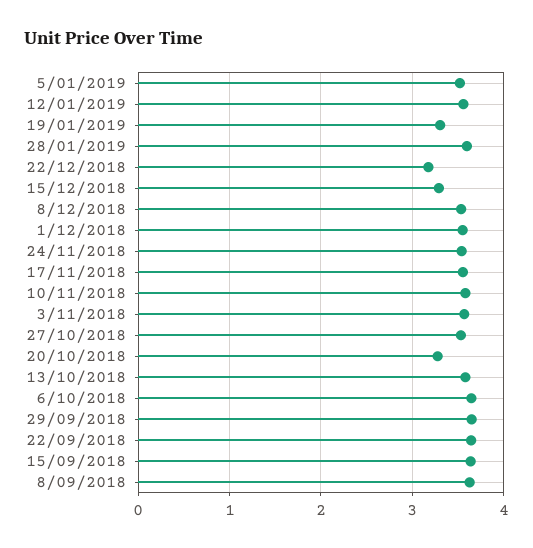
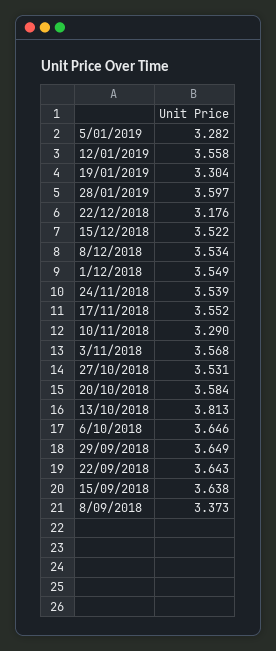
  {
-   "5/01/2019": 3.5,
+   "5/01/2019": 3.282,
    "12/01/2019": 3.558,
    "19/01/2019": 3.304,
    "28/01/2019": 3.597,
    "22/12/2018": 3.176,
-   "15/12/2018": 3.3,
+   "15/12/2018": 3.522,
    "8/12/2018": 3.534,
    "1/12/2018": 3.549,
    "24/11/2018": 3.539,
    "17/11/2018": 3.552,
-   "10/11/2018": 3.6,
+   "10/11/2018": 3.29,
    "3/11/2018": 3.568,
    "27/10/2018": 3.531,
-   "20/10/2018": 3.3,
+   "20/10/2018": 3.584,
-   "13/10/2018": 3.6,
+   "13/10/2018": 3.813,
    "6/10/2018": 3.646,
    "29/09/2018": 3.649,
    "22/09/2018": 3.643,
    "15/09/2018": 3.638,
-   "8/09/2018": 3.6
+   "8/09/2018": 3.373
  }

